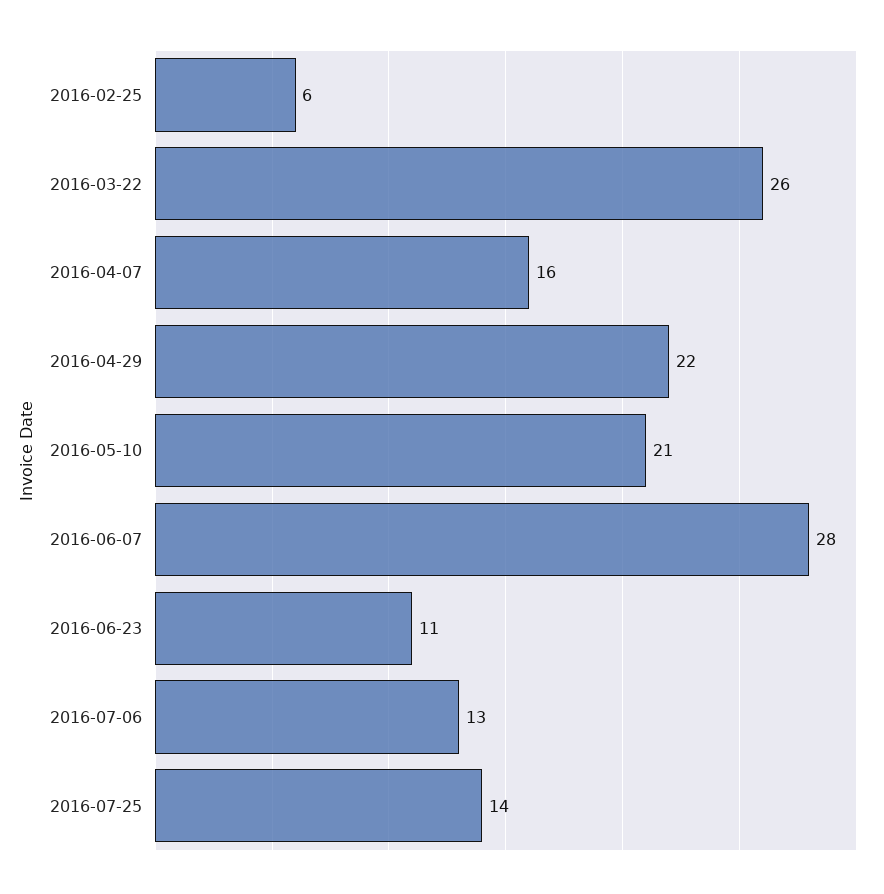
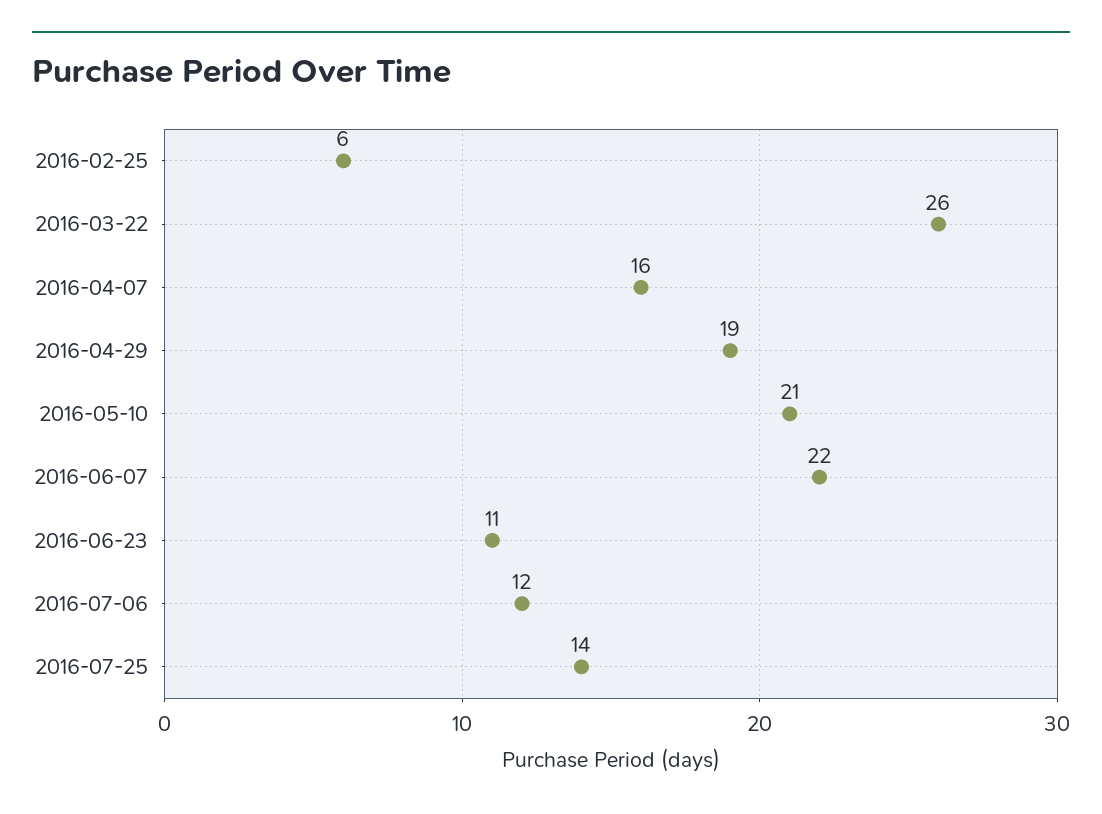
  {
    "2016-02-25": 6,
    "2016-03-22": 26,
    "2016-04-07": 16,
-   "2016-04-29": 22,
+   "2016-04-29": 19,
    "2016-05-10": 21,
-   "2016-06-07": 28,
+   "2016-06-07": 22,
    "2016-06-23": 11,
-   "2016-07-06": 13,
+   "2016-07-06": 12,
    "2016-07-25": 14
  }

